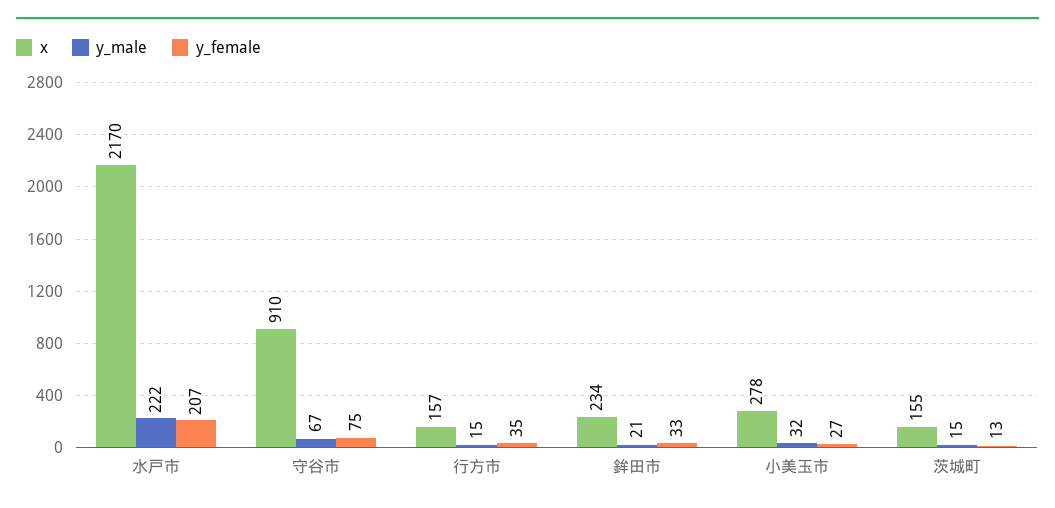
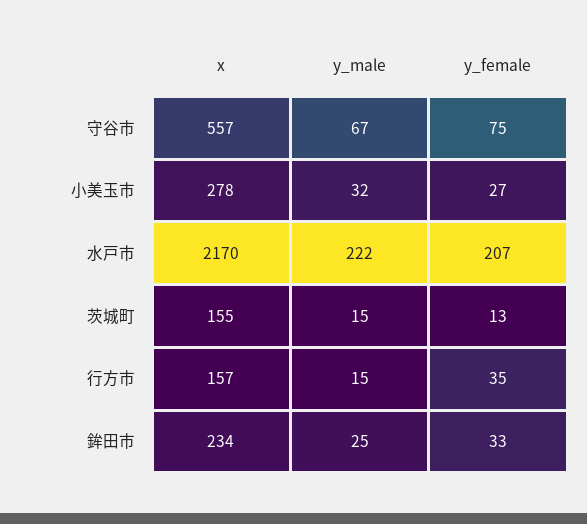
  {
    "x": {
      "水戸市": 2170,
-     "守谷市": 910,
+     "守谷市": 557,
      "行方市": 157,
      "鉾田市": 234,
      "小美玉市": 278,
      "茨城町": 155
    },
    "y_male": {
      "水戸市": 222,
      "守谷市": 67,
      "行方市": 15,
-     "鉾田市": 21,
+     "鉾田市": 25,
      "小美玉市": 32,
      "茨城町": 15
    },
    "y_female": {
      "水戸市": 207,
      "守谷市": 75,
      "行方市": 35,
      "鉾田市": 33,
      "小美玉市": 27,
      "茨城町": 13
    }
  }

